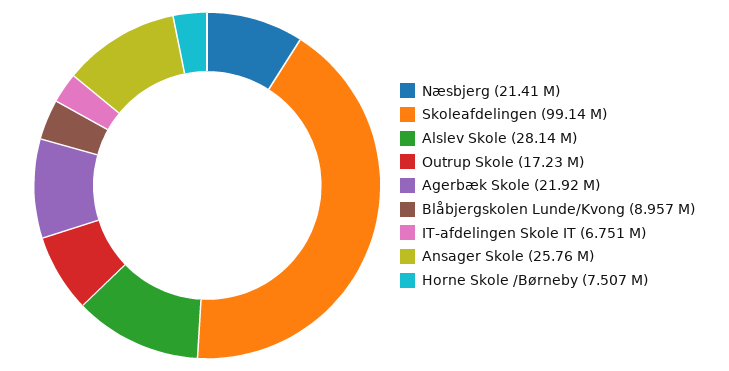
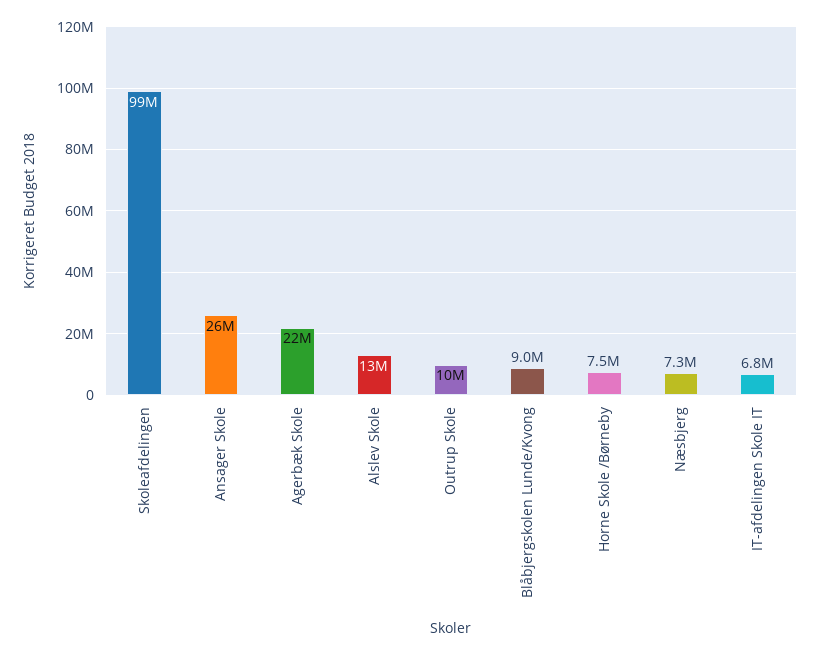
  {
-   "Næsbjerg": 21410000,
+   "Næsbjerg": 7300000,
    "Skoleafdelingen": 99140000,
-   "Alslev Skole": 28140000,
+   "Alslev Skole": 13000000,
-   "Outrup Skole": 17230000,
+   "Outrup Skole": 10000000,
    "Agerbæk Skole": 21920000,
    "Blåbjergskolen Lunde/Kvong": 8957000,
    "IT-afdelingen Skole IT": 6751000,
    "Ansager Skole": 25760000,
    "Horne Skole /Børneby": 7507000
  }

